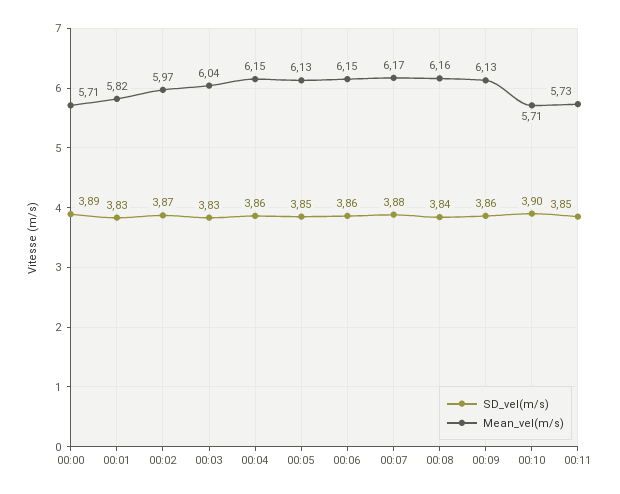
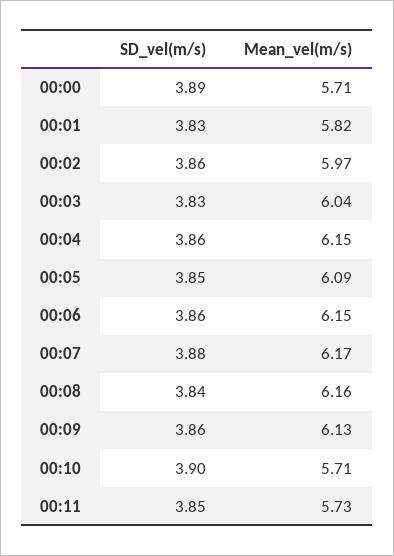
  {
    "SD_vel(m/s)": {
      "00:00": 3.89,
      "00:01": 3.83,
-     "00:02": 3.87,
+     "00:02": 3.86,
      "00:03": 3.83,
      "00:04": 3.86,
      "00:05": 3.85,
      "00:06": 3.86,
      "00:07": 3.88,
      "00:08": 3.84,
      "00:09": 3.86,
      "00:10": 3.9,
      "00:11": 3.85
    },
    "Mean_vel(m/s)": {
      "00:00": 5.71,
      "00:01": 5.82,
      "00:02": 5.97,
      "00:03": 6.04,
      "00:04": 6.15,
-     "00:05": 6.13,
+     "00:05": 6.09,
      "00:06": 6.15,
      "00:07": 6.17,
      "00:08": 6.16,
      "00:09": 6.13,
      "00:10": 5.71,
      "00:11": 5.73
    }
  }

